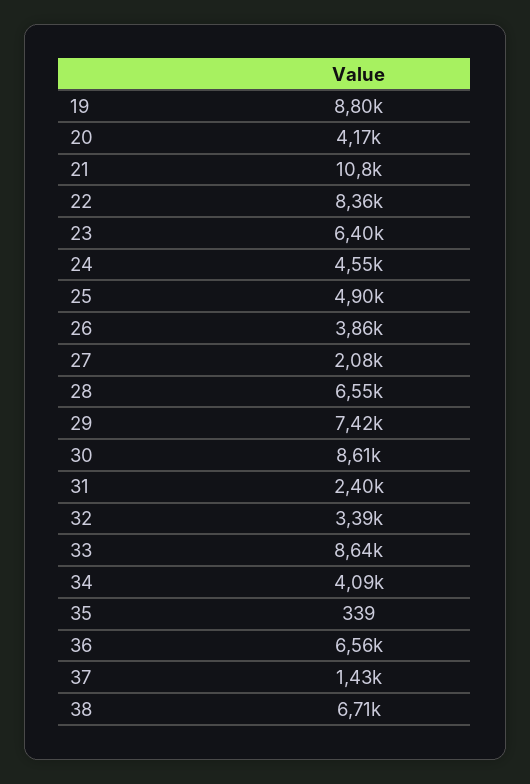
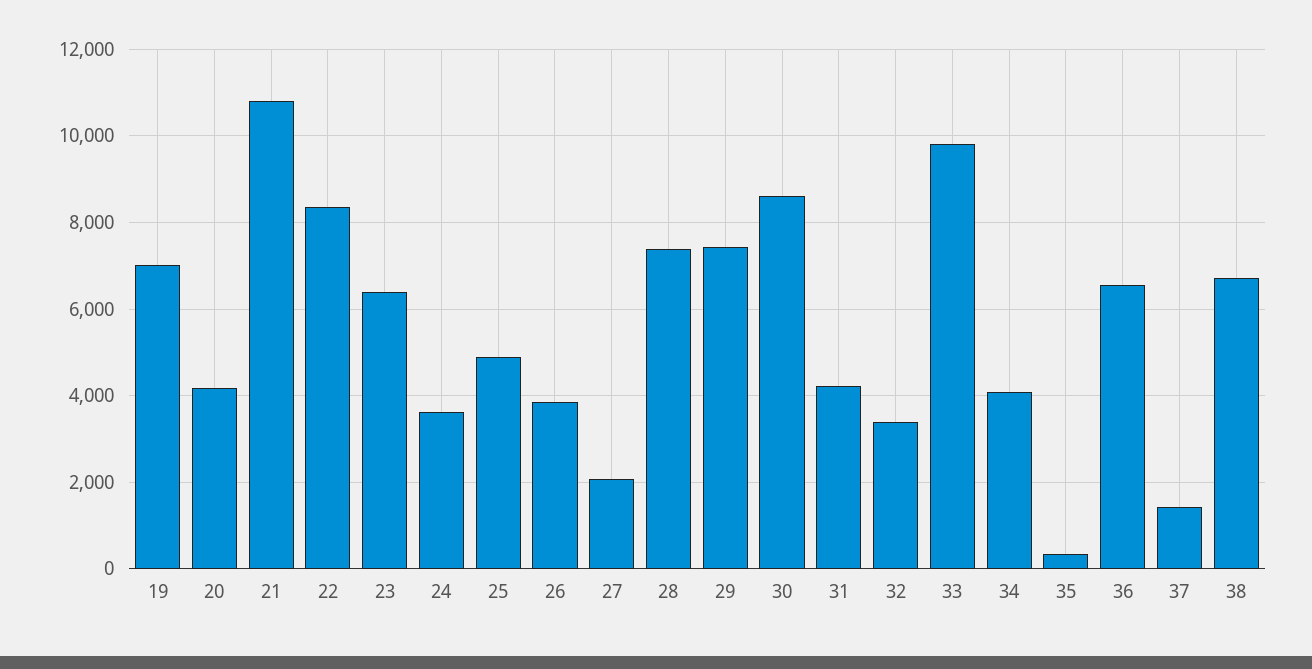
  {
-   "19": 8800,
+   "19": 7000,
    "20": 4170,
    "21": 10800,
    "22": 8360,
    "23": 6400,
-   "24": 4550,
+   "24": 3600,
    "25": 4900,
    "26": 3860,
    "27": 2080,
-   "28": 6550,
+   "28": 7400,
    "29": 7420,
    "30": 8610,
-   "31": 2400,
+   "31": 4200,
    "32": 3390,
-   "33": 8640,
+   "33": 9800,
    "34": 4090,
    "35": 339,
    "36": 6560,
    "37": 1430,
    "38": 6710
  }

